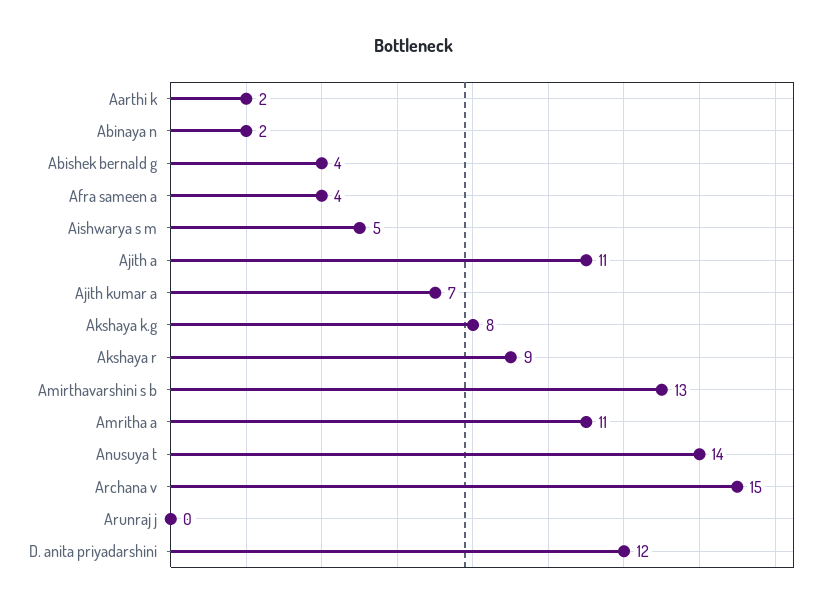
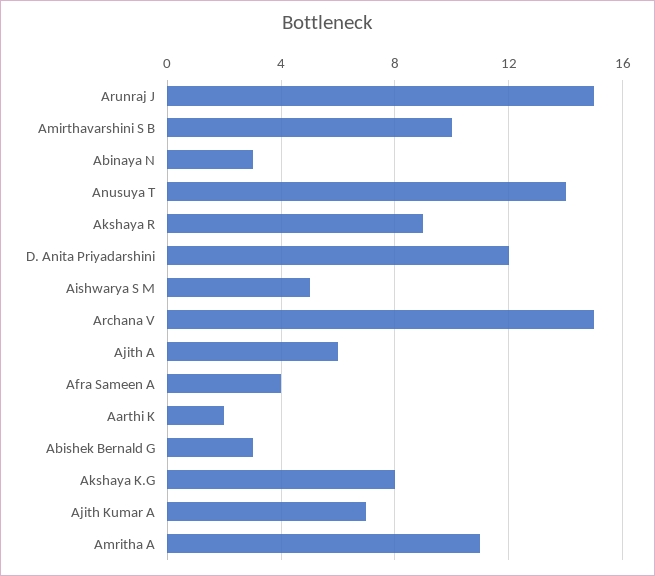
  {
    "Aarthi k": 2,
-   "Abinaya n": 2,
+   "Abinaya n": 3,
-   "Abishek bernald g": 4,
+   "Abishek bernald g": 3,
    "Afra sameen a": 4,
    "Aishwarya s m": 5,
-   "Ajith a": 11,
+   "Ajith a": 6,
    "Ajith kumar a": 7,
    "Akshaya k.g": 8,
    "Akshaya r": 9,
-   "Amirthavarshini s b": 13,
+   "Amirthavarshini s b": 10,
    "Amritha a": 11,
    "Anusuya t": 14,
    "Archana v": 15,
-   "Arunraj j": 0,
+   "Arunraj j": 15,
    "D. anita priyadarshini": 12
  }

